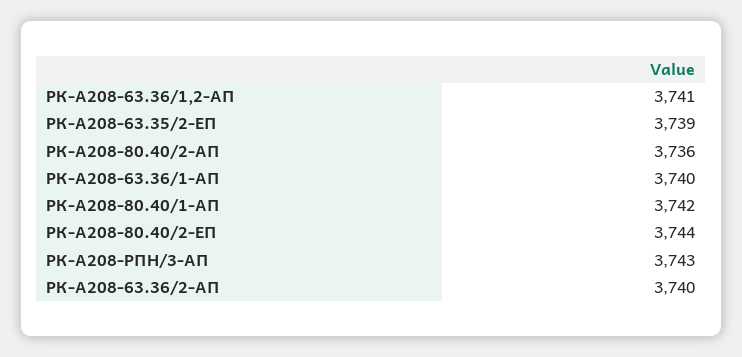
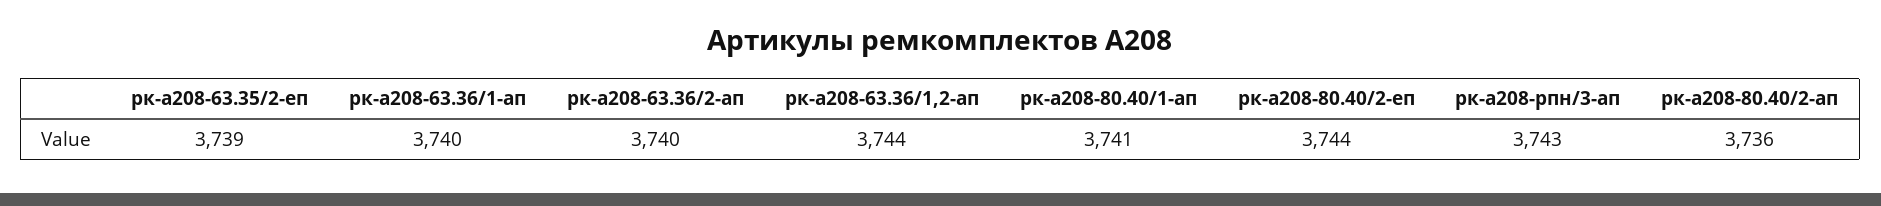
  {
-   "РК-А208-63.36/1,2-АП": 3741,
+   "РК-А208-63.36/1,2-АП": 3744,
    "РК-А208-63.35/2-ЕП": 3739,
    "РК-А208-80.40/2-АП": 3736,
    "РК-А208-63.36/1-АП": 3740,
-   "РК-А208-80.40/1-АП": 3742,
+   "РК-А208-80.40/1-АП": 3741,
    "РК-А208-80.40/2-ЕП": 3744,
    "РК-А208-РПН/3-АП": 3743,
    "РК-А208-63.36/2-АП": 3740
  }

